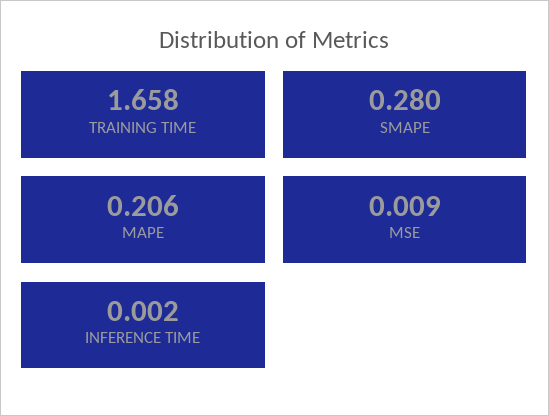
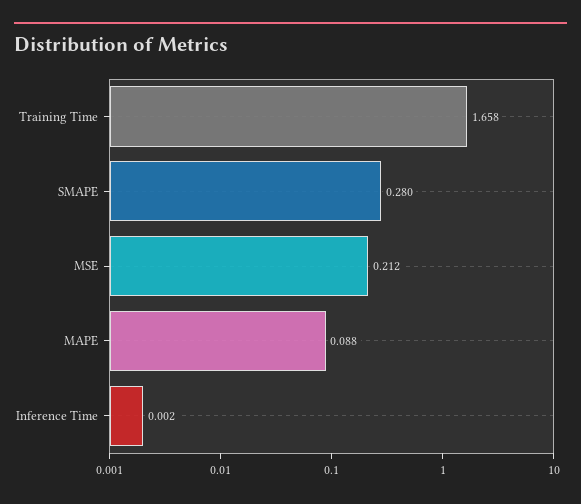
  {
    "TRAINING TIME": 1.658,
    "SMAPE": 0.28,
-   "MAPE": 0.206,
+   "MAPE": 0.088,
-   "MSE": 0.009,
+   "MSE": 0.212,
    "INFERENCE TIME": 0.002
  }

